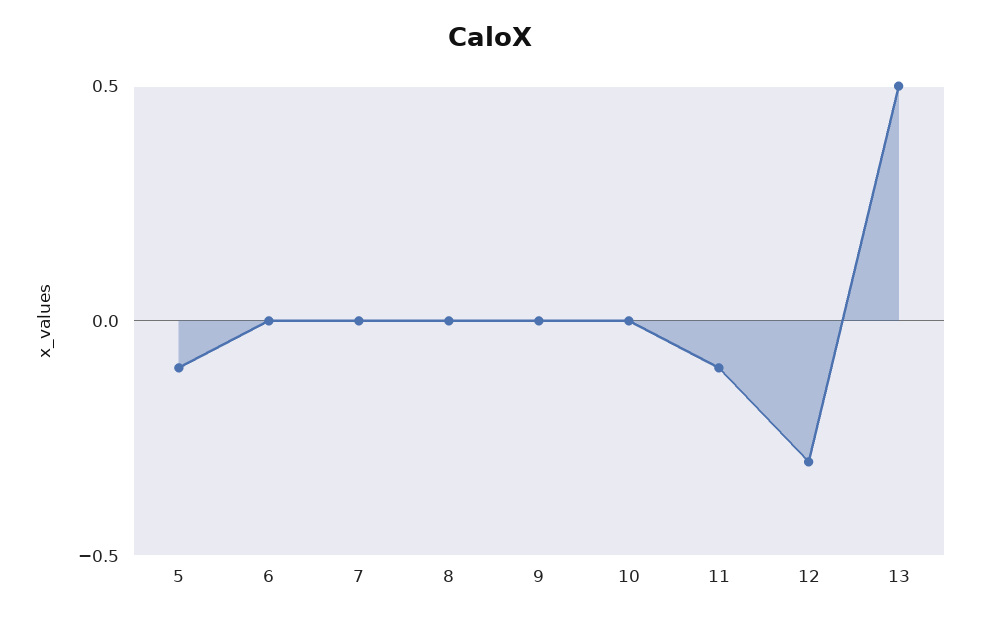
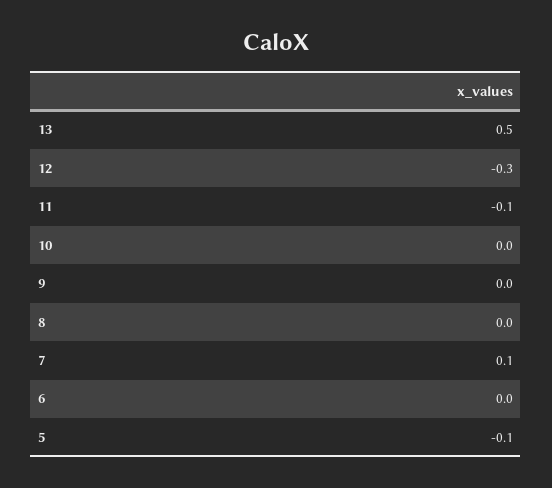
  {
    "5": -0.1,
    "6": 0,
-   "7": 0,
+   "7": 0.1,
    "8": 0,
    "9": 0,
    "10": 0,
    "11": -0.1,
    "12": -0.3,
    "13": 0.5
  }

